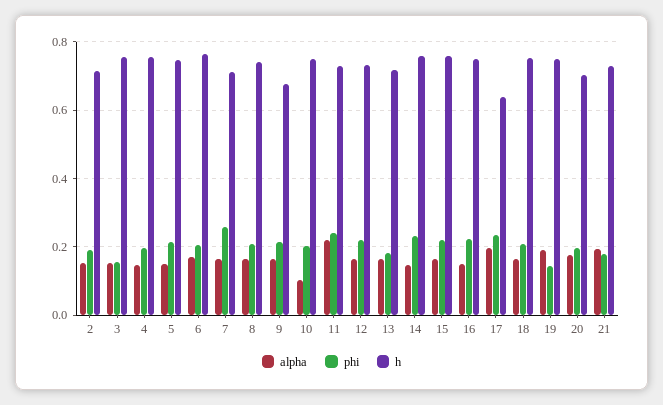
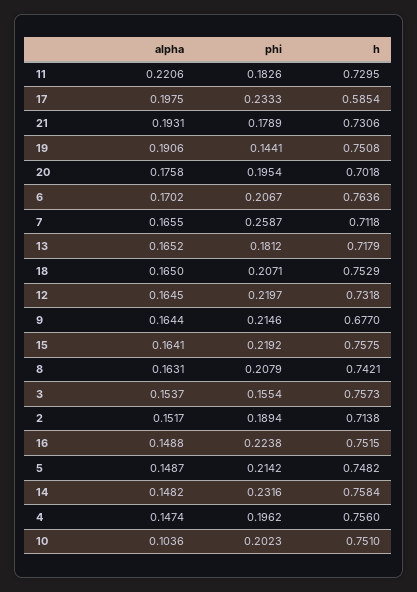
  {
    "alpha": {
      "2": 0.1517,
      "3": 0.1537,
      "4": 0.1474,
      "5": 0.1487,
      "6": 0.1702,
      "7": 0.1655,
      "8": 0.1631,
      "9": 0.1644,
      "10": 0.1036,
      "11": 0.2206,
      "12": 0.1645,
      "13": 0.1652,
      "14": 0.1482,
      "15": 0.1641,
      "16": 0.1488,
      "17": 0.1975,
      "18": 0.165,
      "19": 0.1906,
      "20": 0.1758,
      "21": 0.1931
    },
    "phi": {
      "2": 0.1894,
      "3": 0.1554,
      "4": 0.1962,
      "5": 0.2142,
      "6": 0.2067,
      "7": 0.2587,
      "8": 0.2079,
      "9": 0.2146,
      "10": 0.2023,
-     "11": 0.24,
+     "11": 0.1826,
      "12": 0.2197,
      "13": 0.1812,
      "14": 0.2316,
      "15": 0.2192,
      "16": 0.2238,
      "17": 0.2333,
      "18": 0.2071,
      "19": 0.1441,
      "20": 0.1954,
      "21": 0.1789
    },
    "h": {
      "2": 0.7138,
      "3": 0.7573,
      "4": 0.756,
      "5": 0.7482,
      "6": 0.7636,
      "7": 0.7118,
      "8": 0.7421,
      "9": 0.677,
      "10": 0.751,
      "11": 0.7295,
      "12": 0.7318,
      "13": 0.7179,
      "14": 0.7584,
      "15": 0.7575,
      "16": 0.7515,
-     "17": 0.64,
+     "17": 0.5854,
      "18": 0.7529,
      "19": 0.7508,
      "20": 0.7018,
      "21": 0.7306
    }
  }

